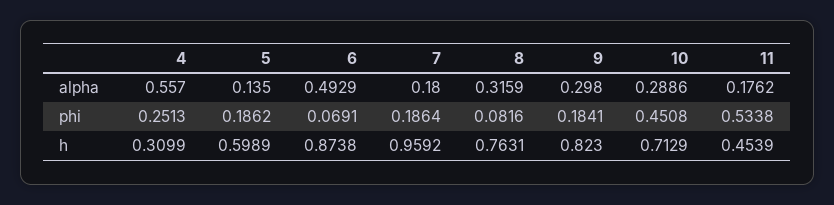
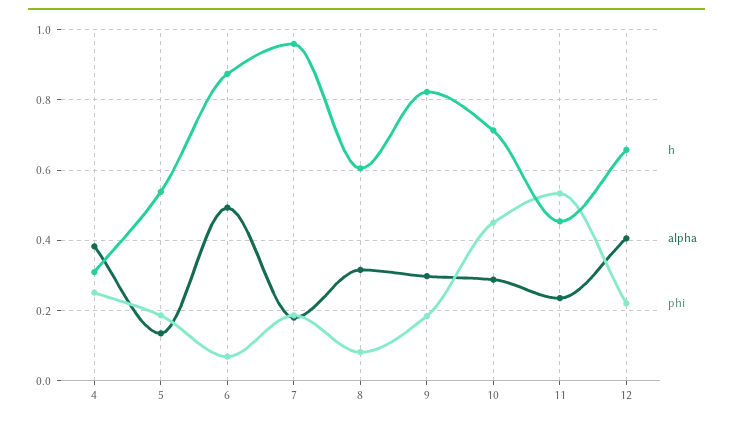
  {
    "alpha": {
-     "4": 0.557,
+     "4": 0.38,
      "5": 0.135,
      "6": 0.4929,
      "7": 0.18,
      "8": 0.3159,
      "9": 0.298,
      "10": 0.2886,
-     "11": 0.1762
+     "11": 0.24,
+     "12": 0.4
    },
    "phi": {
      "4": 0.2513,
      "5": 0.1862,
      "6": 0.0691,
      "7": 0.1864,
      "8": 0.0816,
      "9": 0.1841,
      "10": 0.4508,
-     "11": 0.5338
+     "11": 0.5338,
+     "12": 0.22
    },
    "h": {
      "4": 0.3099,
-     "5": 0.5989,
+     "5": 0.54,
      "6": 0.8738,
      "7": 0.9592,
-     "8": 0.7631,
+     "8": 0.6,
      "9": 0.823,
      "10": 0.7129,
-     "11": 0.4539
+     "11": 0.4539,
+     "12": 0.66
    }
  }

